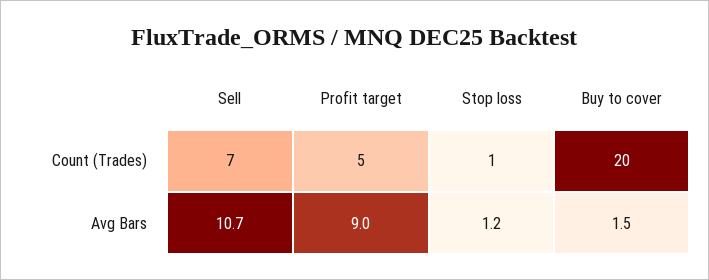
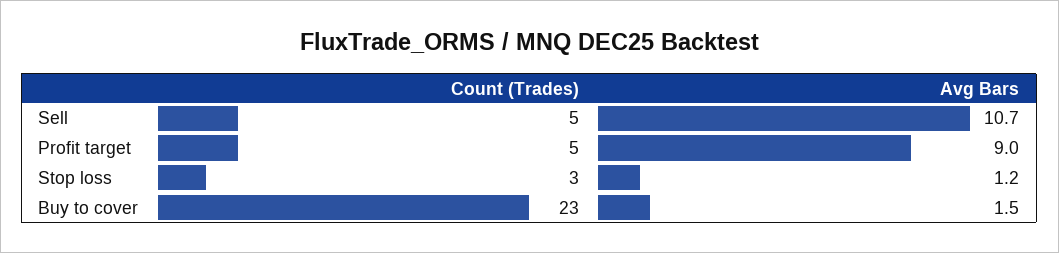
  {
    "Sell": {
-     "Count (Trades)": 7,
+     "Count (Trades)": 5,
      "Avg Bars": 10.7
    },
    "Profit target": {
      "Count (Trades)": 5,
      "Avg Bars": 9
    },
    "Stop loss": {
-     "Count (Trades)": 1,
+     "Count (Trades)": 3,
      "Avg Bars": 1.2
    },
    "Buy to cover": {
-     "Count (Trades)": 20,
+     "Count (Trades)": 23,
      "Avg Bars": 1.5
    }
  }

